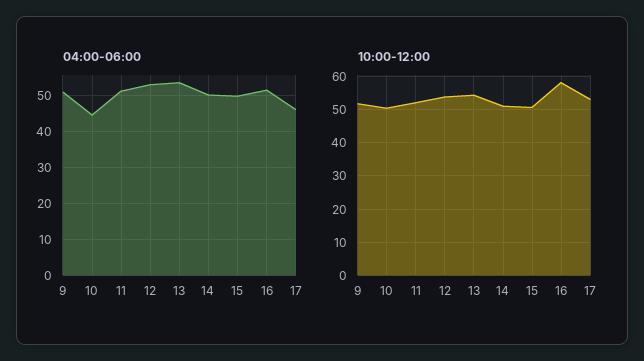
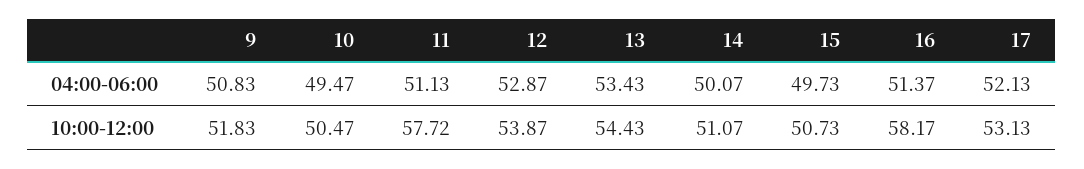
  {
    "04:00-06:00": {
      "9": 50.83,
-     "10": 44,
+     "10": 49.47,
      "11": 51.13,
      "12": 52.87,
      "13": 53.43,
      "14": 50.07,
      "15": 49.73,
      "16": 51.37,
-     "17": 46
+     "17": 52.13
    },
    "10:00-12:00": {
      "9": 51.83,
      "10": 50.47,
-     "11": 52,
+     "11": 57.72,
      "12": 53.87,
      "13": 54.43,
      "14": 51.07,
      "15": 50.73,
      "16": 58.17,
      "17": 53.13
    }
  }

